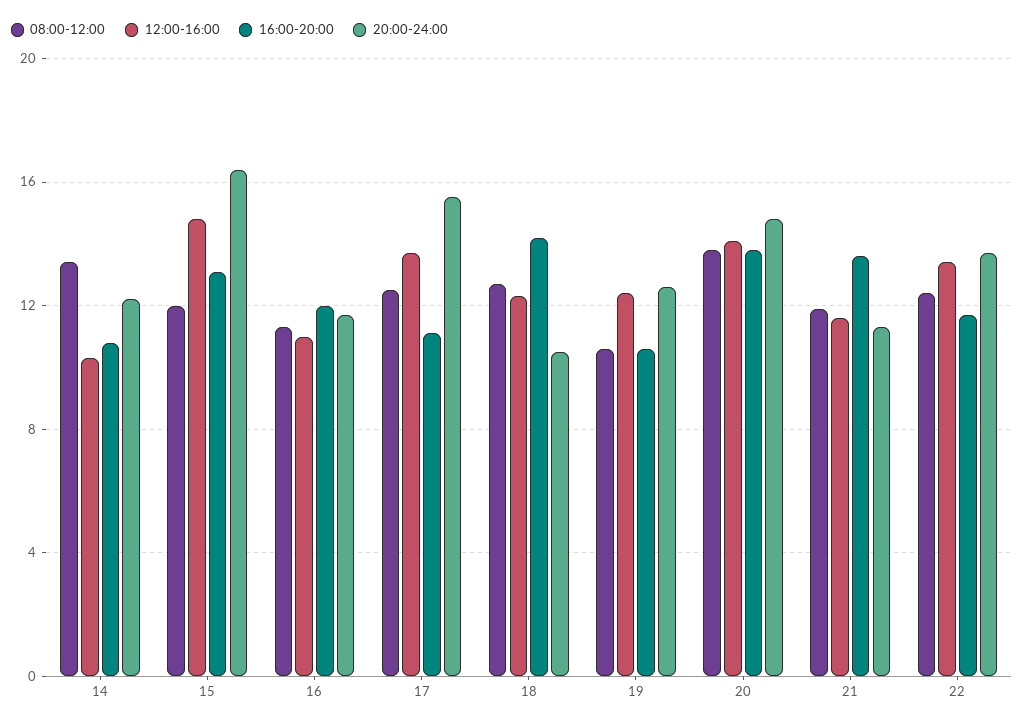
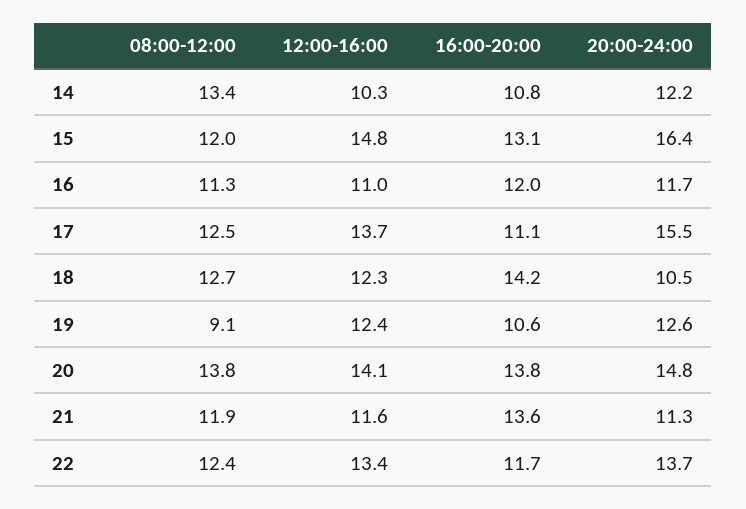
  {
    "08:00-12:00": {
      "14": 13.4,
      "15": 12,
      "16": 11.3,
      "17": 12.5,
      "18": 12.7,
-     "19": 10.5,
+     "19": 9.1,
      "20": 13.8,
      "21": 11.9,
      "22": 12.4
    },
    "12:00-16:00": {
      "14": 10.3,
      "15": 14.8,
      "16": 11,
      "17": 13.7,
      "18": 12.3,
      "19": 12.4,
      "20": 14.1,
      "21": 11.6,
      "22": 13.4
    },
    "16:00-20:00": {
      "14": 10.8,
      "15": 13.1,
      "16": 12,
      "17": 11.1,
      "18": 14.2,
      "19": 10.6,
      "20": 13.8,
      "21": 13.6,
      "22": 11.7
    },
    "20:00-24:00": {
      "14": 12.2,
      "15": 16.4,
      "16": 11.7,
      "17": 15.5,
      "18": 10.5,
      "19": 12.6,
      "20": 14.8,
      "21": 11.3,
      "22": 13.7
    }
  }

